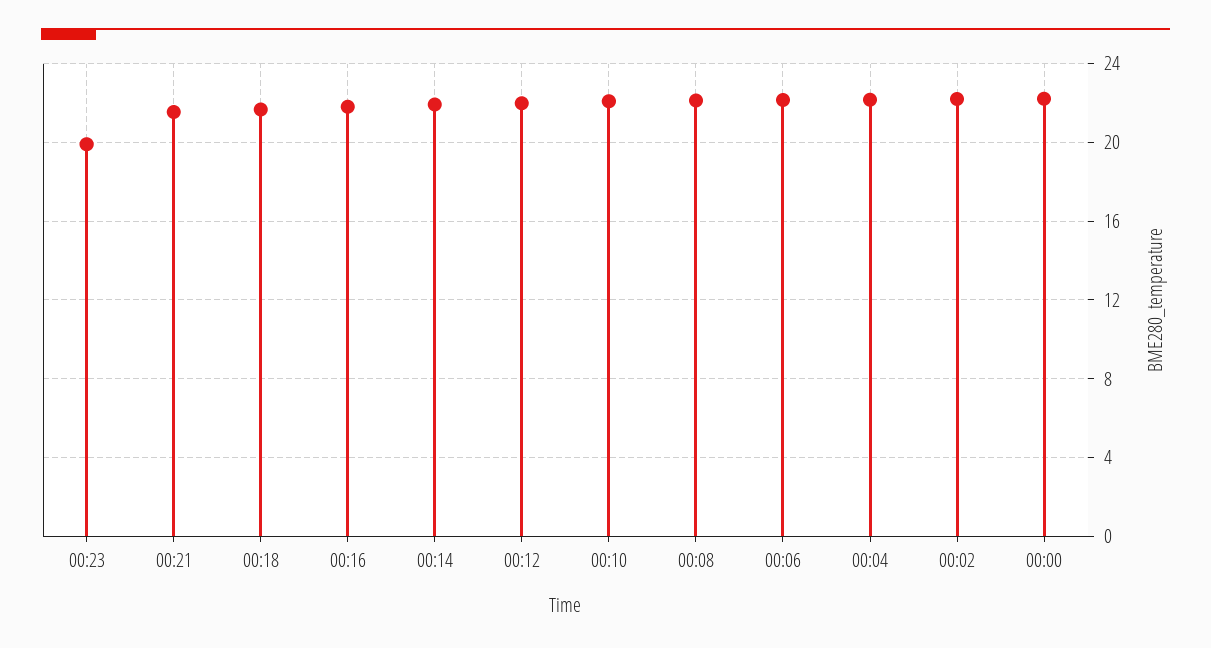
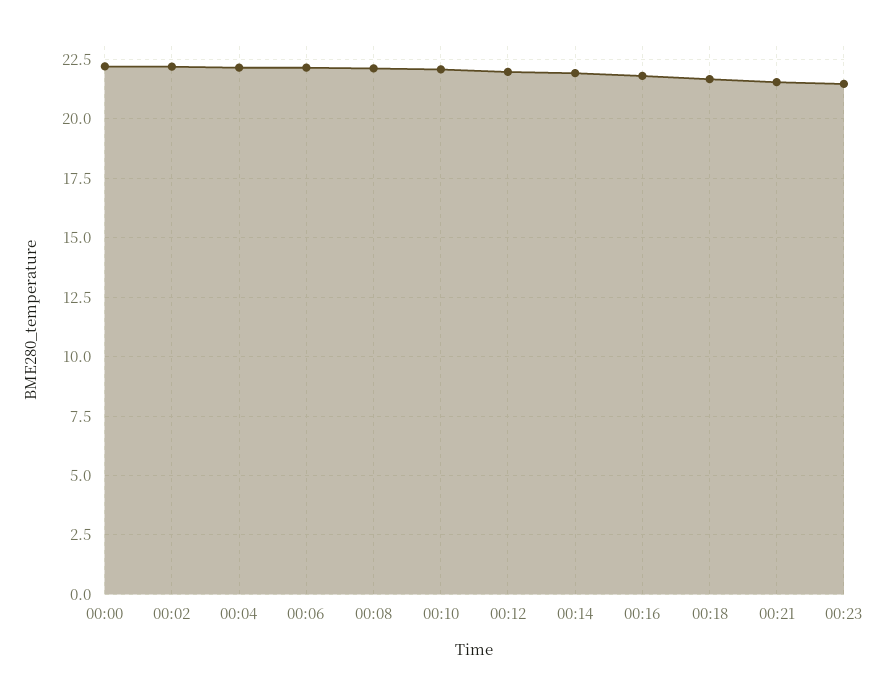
  {
-   "00:23": 20,
+   "00:23": 21.5,
    "00:21": 21.5,
    "00:18": 21.5,
    "00:16": 22,
    "00:14": 22,
    "00:12": 22,
    "00:10": 22,
    "00:08": 22,
    "00:06": 22,
    "00:04": 22,
    "00:02": 22,
    "00:00": 22
  }

